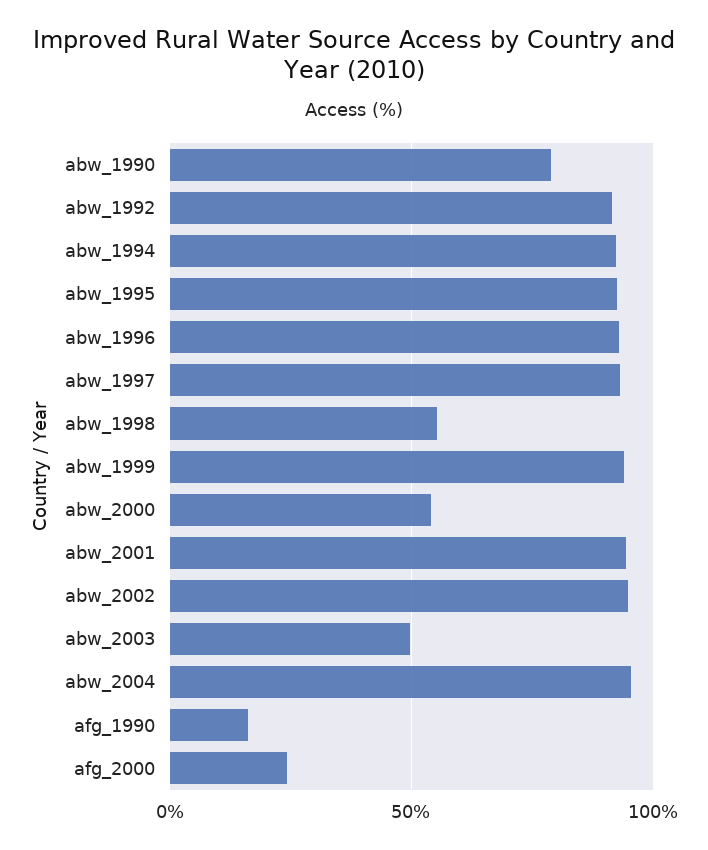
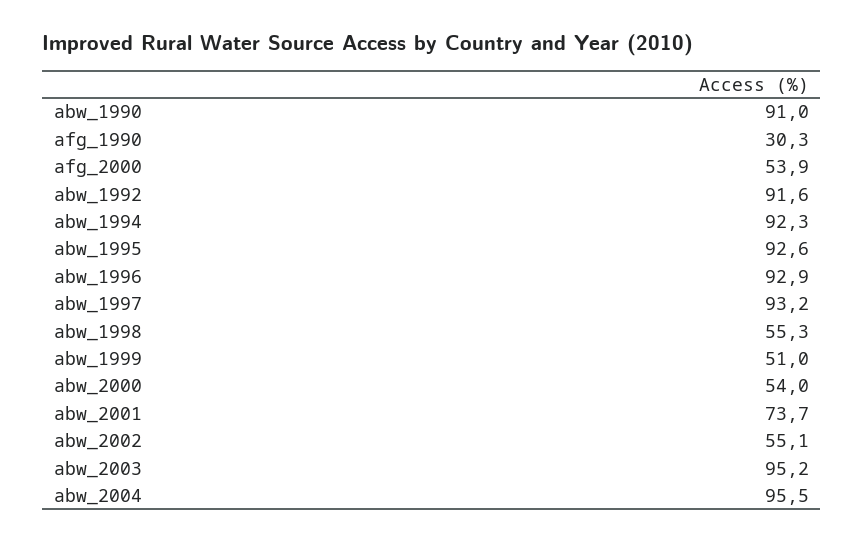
  {
-   "abw_1990": 80,
+   "abw_1990": 91,
    "abw_1992": 91.6,
    "abw_1994": 92.3,
    "abw_1995": 92.6,
    "abw_1996": 92.9,
    "abw_1997": 93.2,
    "abw_1998": 55.3,
-   "abw_1999": 95,
+   "abw_1999": 51,
    "abw_2000": 54,
-   "abw_2001": 95,
+   "abw_2001": 73.7,
-   "abw_2002": 95,
+   "abw_2002": 55.1,
-   "abw_2003": 50,
+   "abw_2003": 95.2,
    "abw_2004": 95.5,
-   "afg_1990": 15,
+   "afg_1990": 30.3,
-   "afg_2000": 25
+   "afg_2000": 53.9
  }

